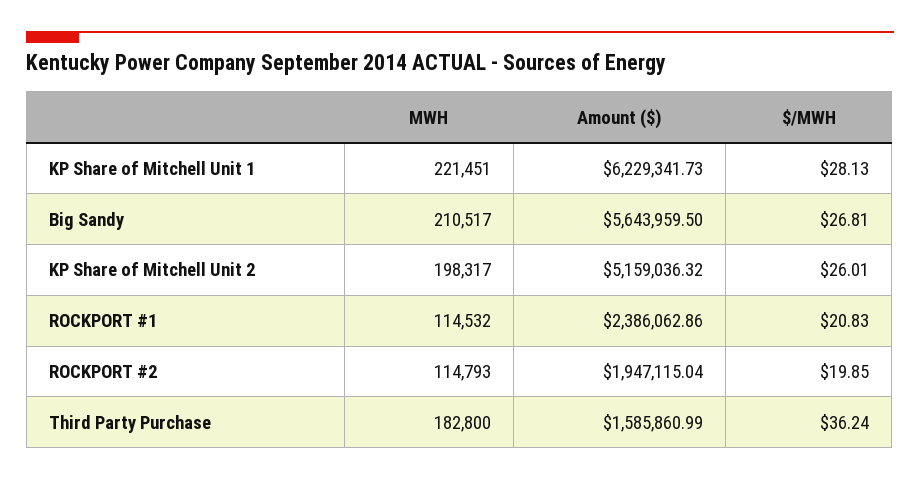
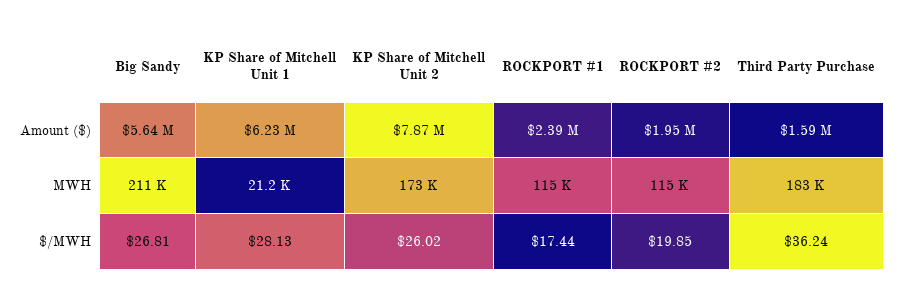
  {
    "MWH": {
-     "KP Share of Mitchell Unit 1": 221451,
+     "KP Share of Mitchell Unit 1": 21200,
      "Big Sandy": 210517,
-     "KP Share of Mitchell Unit 2": 198317,
+     "KP Share of Mitchell Unit 2": 173000,
      "ROCKPORT #1": 114532,
      "ROCKPORT #2": 114793,
      "Third Party Purchase": 182800
    },
    "Amount ($)": {
      "KP Share of Mitchell Unit 1": 6229341.73,
      "Big Sandy": 5643959.5,
-     "KP Share of Mitchell Unit 2": 5159036.32,
+     "KP Share of Mitchell Unit 2": 7870000,
      "ROCKPORT #1": 2386062.86,
      "ROCKPORT #2": 1947115.04,
      "Third Party Purchase": 1585860.99
    },
    "$/MWH": {
      "KP Share of Mitchell Unit 1": 28.13,
      "Big Sandy": 26.81,
-     "KP Share of Mitchell Unit 2": 26.01,
+     "KP Share of Mitchell Unit 2": 26.02,
-     "ROCKPORT #1": 20.83,
+     "ROCKPORT #1": 17.44,
      "ROCKPORT #2": 19.85,
      "Third Party Purchase": 36.24
    }
  }

